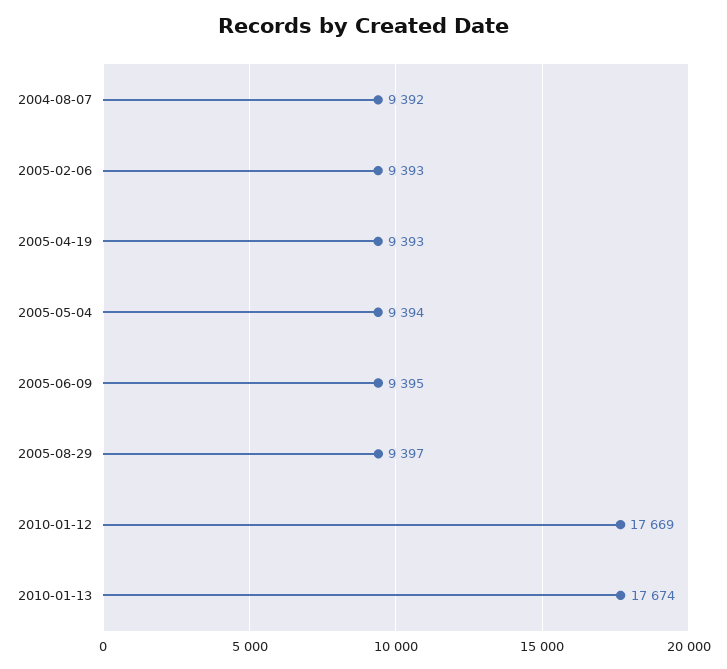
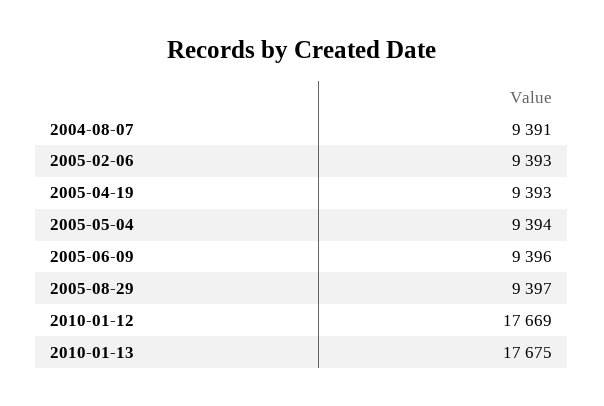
  {
-   "2004-08-07": 9392,
+   "2004-08-07": 9391,
    "2005-02-06": 9393,
    "2005-04-19": 9393,
    "2005-05-04": 9394,
-   "2005-06-09": 9395,
+   "2005-06-09": 9396,
    "2005-08-29": 9397,
    "2010-01-12": 17669,
-   "2010-01-13": 17674
+   "2010-01-13": 17675
  }

